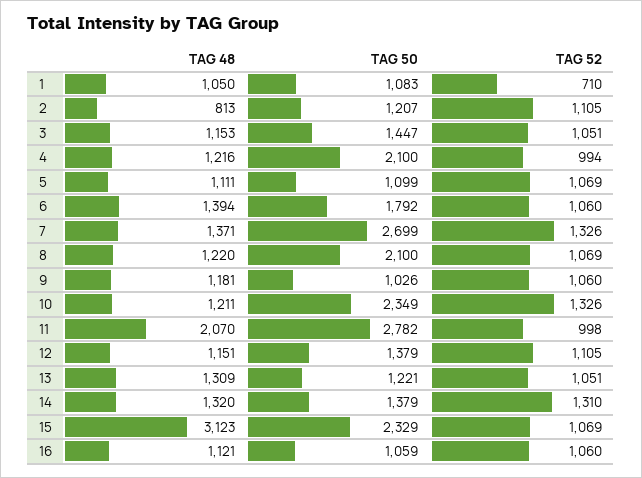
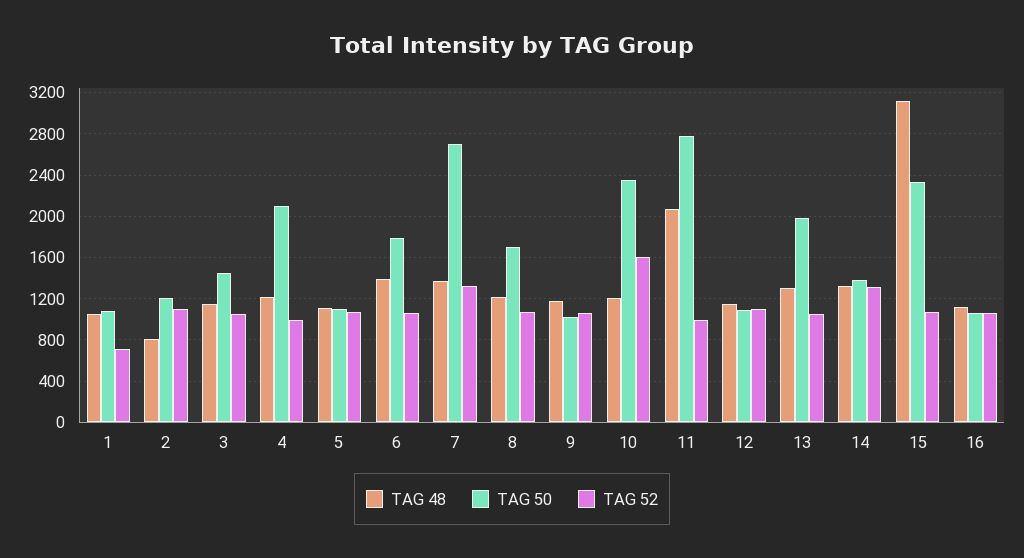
  {
    "TAG 48": {
      "1": 1050,
      "2": 813,
      "3": 1153,
      "4": 1216,
      "5": 1111,
      "6": 1394,
      "7": 1371,
      "8": 1220,
      "9": 1181,
      "10": 1211,
      "11": 2070,
      "12": 1151,
      "13": 1309,
      "14": 1320,
      "15": 3123,
      "16": 1121
    },
    "TAG 50": {
      "1": 1083,
      "2": 1207,
      "3": 1447,
      "4": 2100,
      "5": 1099,
      "6": 1792,
      "7": 2699,
-     "8": 2100,
+     "8": 1700,
      "9": 1026,
      "10": 2349,
      "11": 2782,
-     "12": 1379,
+     "12": 1100,
-     "13": 1221,
+     "13": 2000,
      "14": 1379,
      "15": 2329,
      "16": 1059
    },
    "TAG 52": {
      "1": 710,
      "2": 1105,
      "3": 1051,
      "4": 994,
      "5": 1069,
      "6": 1060,
      "7": 1326,
      "8": 1069,
      "9": 1060,
-     "10": 1326,
+     "10": 1600,
      "11": 998,
      "12": 1105,
      "13": 1051,
      "14": 1310,
      "15": 1069,
      "16": 1060
    }
  }

